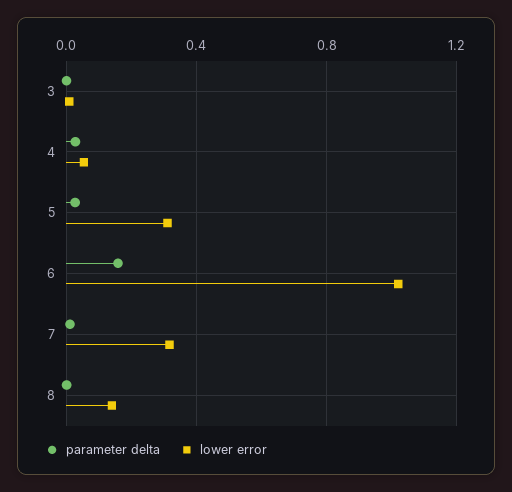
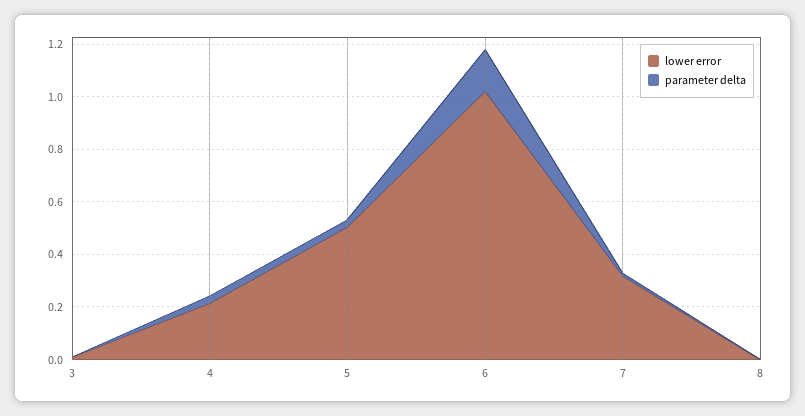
  {
    "parameter delta": {
      "3": 0,
      "4": 0.05,
      "5": 0.05,
      "6": 0.15,
      "7": 0,
      "8": 0
    },
    "lower error": {
      "3": 0,
-     "4": 0.05,
+     "4": 0.2,
-     "5": 0.3,
+     "5": 0.5,
      "6": 1,
      "7": 0.3,
-     "8": 0.15
+     "8": 0
    }
  }

